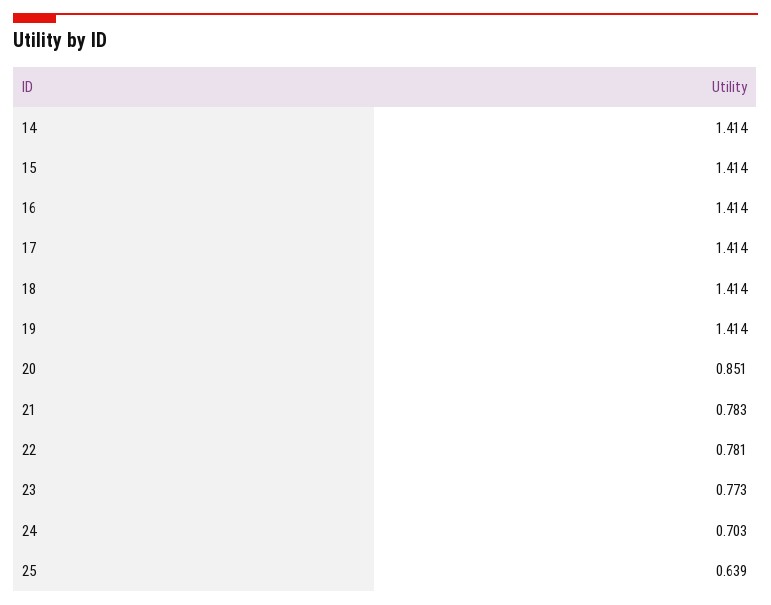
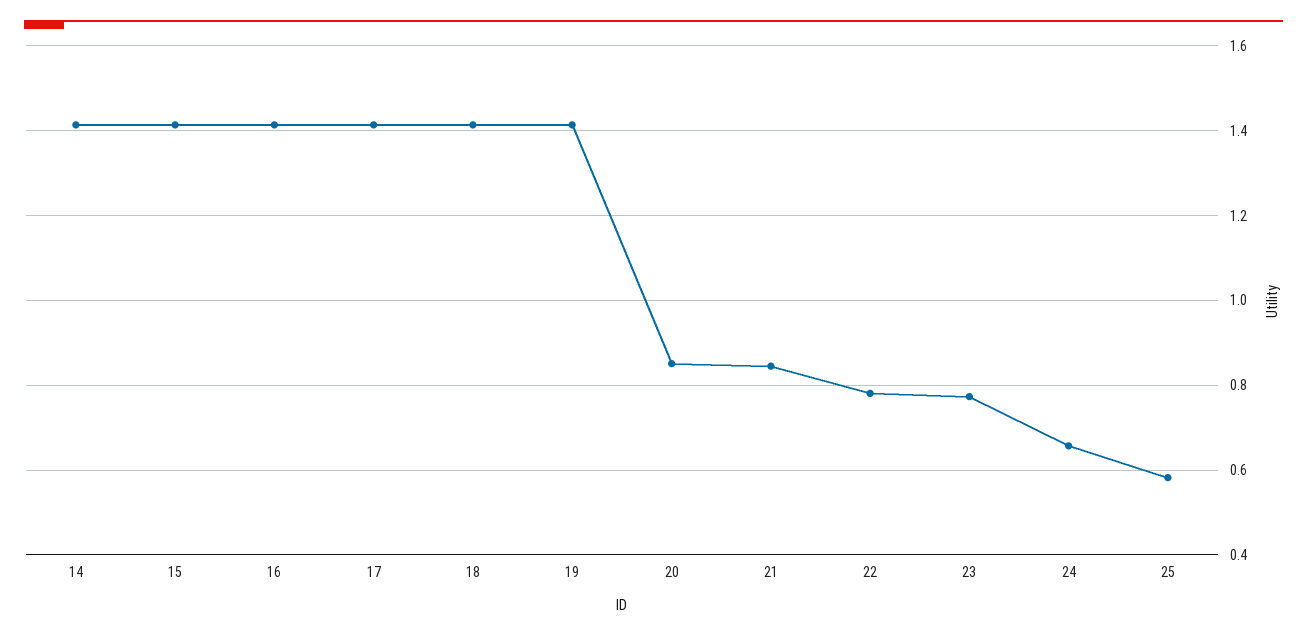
  {
    "14": 1.414,
    "15": 1.414,
    "16": 1.414,
    "17": 1.414,
    "18": 1.414,
    "19": 1.414,
    "20": 0.851,
-   "21": 0.783,
+   "21": 0.84,
    "22": 0.781,
    "23": 0.773,
-   "24": 0.703,
+   "24": 0.66,
-   "25": 0.639
+   "25": 0.58
  }

